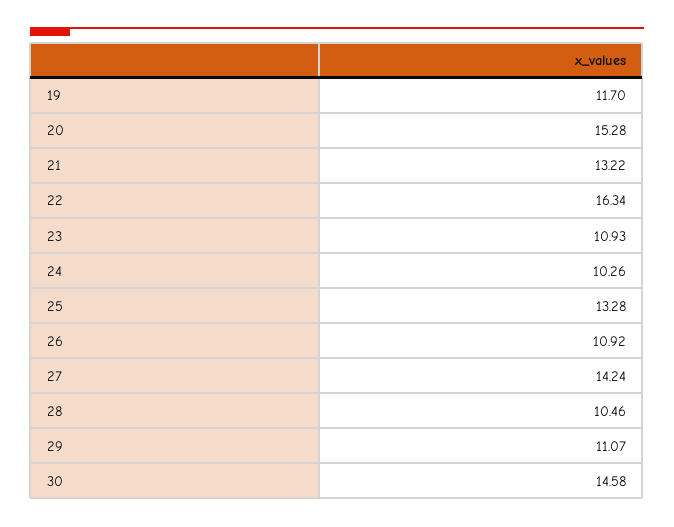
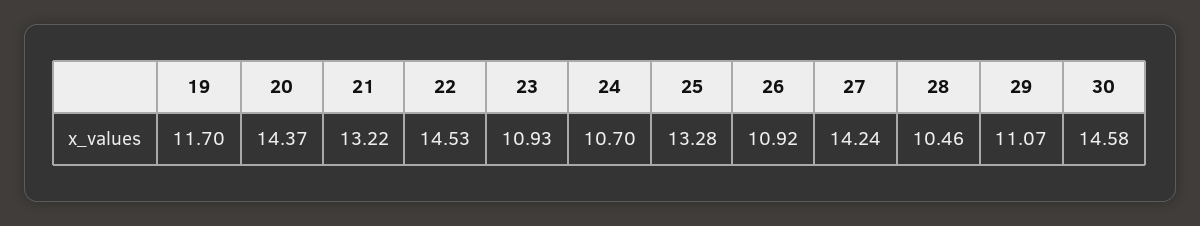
  {
    "19": 11.7,
-   "20": 15.28,
+   "20": 14.37,
    "21": 13.22,
-   "22": 16.34,
+   "22": 14.53,
    "23": 10.93,
-   "24": 10.26,
+   "24": 10.7,
    "25": 13.28,
    "26": 10.92,
    "27": 14.24,
    "28": 10.46,
    "29": 11.07,
    "30": 14.58
  }

